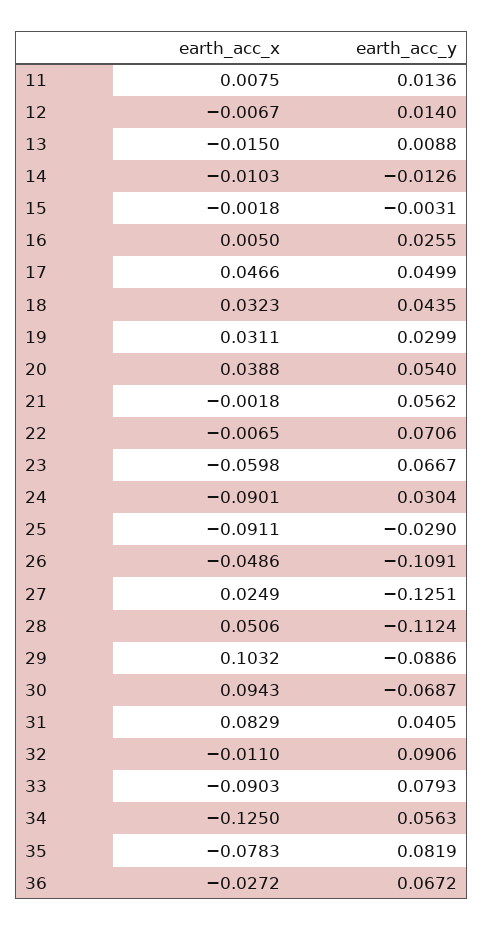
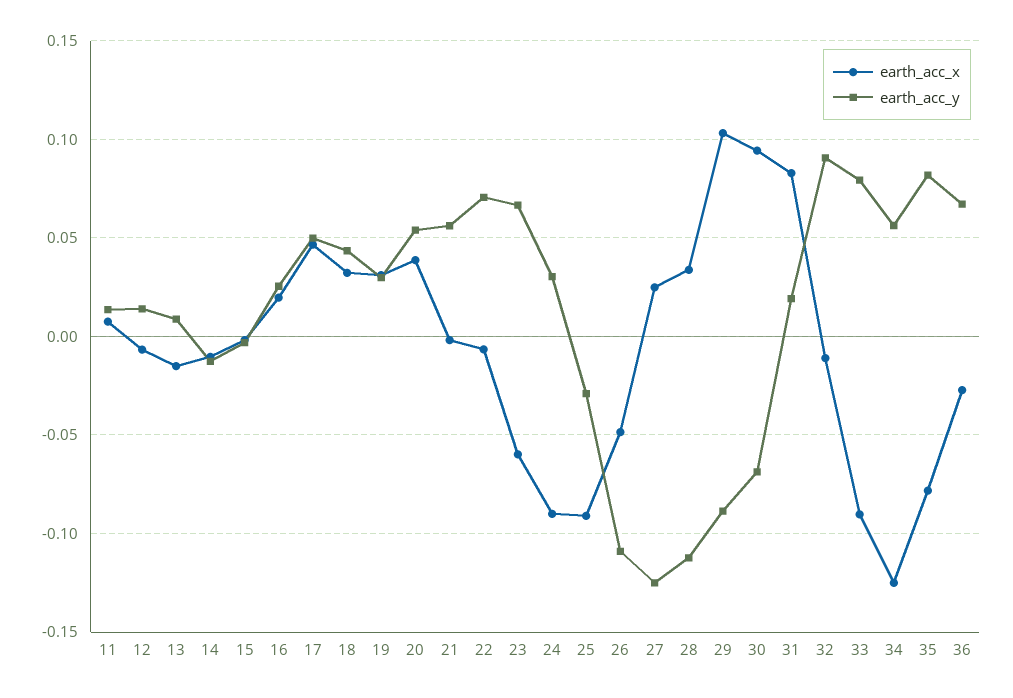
  {
    "earth_acc_x": {
      "11": 0.0075,
      "12": -0.0067,
      "13": -0.015,
      "14": -0.0103,
      "15": -0.0018,
-     "16": 0.005,
+     "16": 0.02,
      "17": 0.0466,
      "18": 0.0323,
      "19": 0.0311,
      "20": 0.0388,
      "21": -0.0018,
      "22": -0.0065,
      "23": -0.0598,
      "24": -0.0901,
      "25": -0.0911,
      "26": -0.0486,
      "27": 0.0249,
-     "28": 0.0506,
+     "28": 0.035,
      "29": 0.1032,
      "30": 0.0943,
      "31": 0.0829,
      "32": -0.011,
      "33": -0.0903,
      "34": -0.125,
      "35": -0.0783,
      "36": -0.0272
    },
    "earth_acc_y": {
      "11": 0.0136,
      "12": 0.014,
      "13": 0.0088,
      "14": -0.0126,
      "15": -0.0031,
      "16": 0.0255,
      "17": 0.0499,
      "18": 0.0435,
      "19": 0.0299,
      "20": 0.054,
      "21": 0.0562,
      "22": 0.0706,
      "23": 0.0667,
      "24": 0.0304,
      "25": -0.029,
      "26": -0.1091,
      "27": -0.1251,
      "28": -0.1124,
      "29": -0.0886,
      "30": -0.0687,
-     "31": 0.0405,
+     "31": 0.02,
      "32": 0.0906,
      "33": 0.0793,
      "34": 0.0563,
      "35": 0.0819,
      "36": 0.0672
    }
  }

